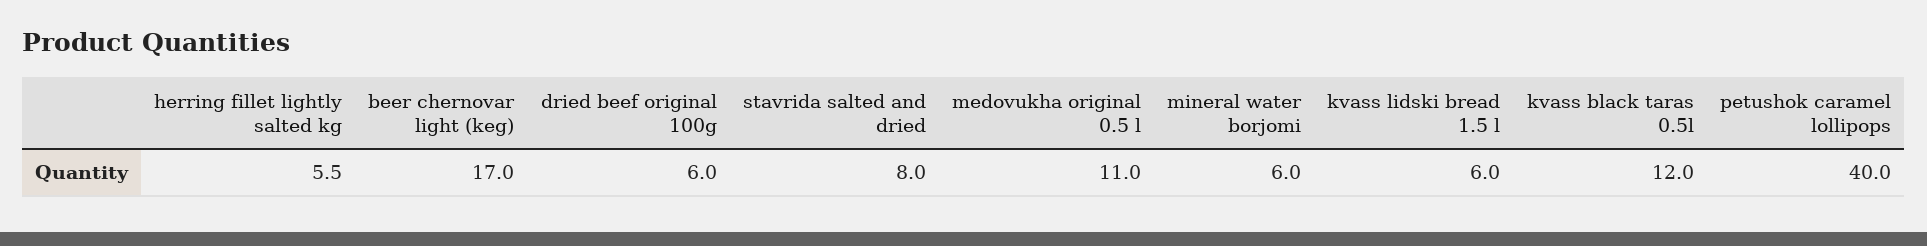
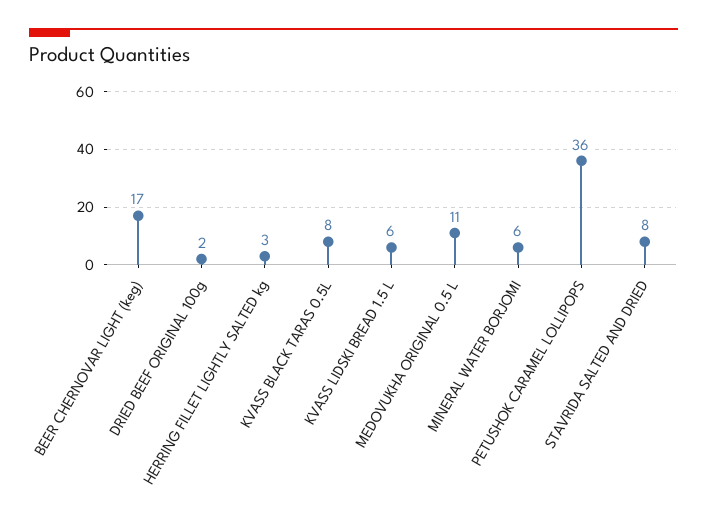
  {
-   "herring fillet lightly salted kg": 5.5,
+   "herring fillet lightly salted kg": 3,
    "beer chernovar light (keg)": 17,
-   "dried beef original 100g": 6,
+   "dried beef original 100g": 2,
    "stavrida salted and dried": 8,
    "medovukha original 0.5 l": 11,
    "mineral water borjomi": 6,
    "kvass lidski bread 1.5 l": 6,
-   "kvass black taras 0.5l": 12,
+   "kvass black taras 0.5l": 8,
-   "petushok caramel lollipops": 40
+   "petushok caramel lollipops": 36
  }

